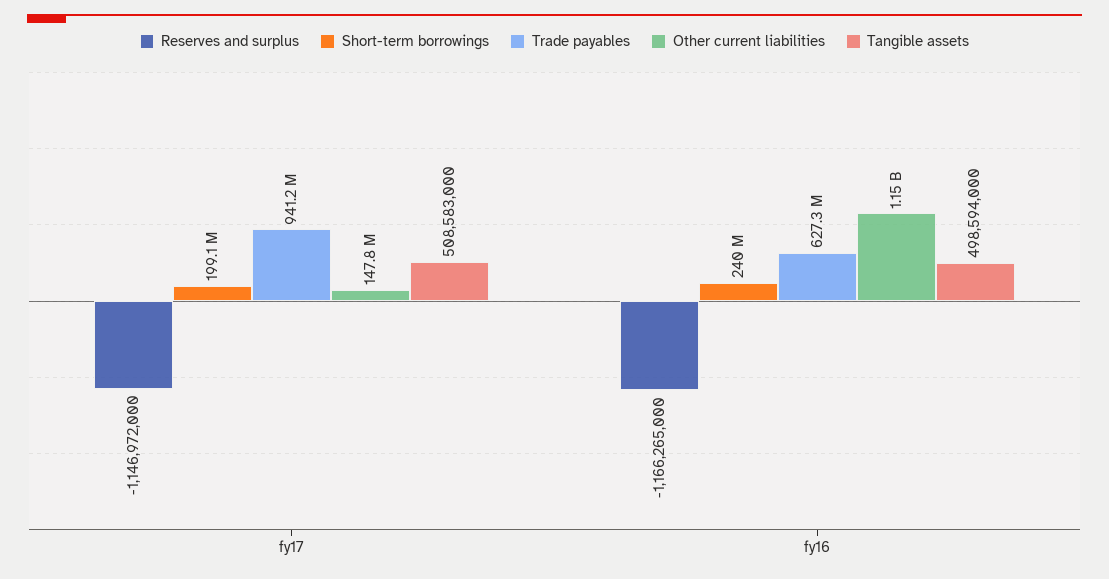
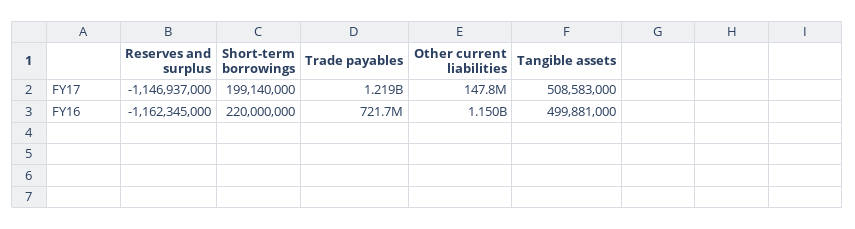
  {
    "Reserves and surplus": {
-     "fy17": -1146972000,
+     "fy17": -1146937000,
-     "fy16": -1166265000
+     "fy16": -1162345000
    },
    "Short-term borrowings": {
      "fy17": 199140000,
-     "fy16": 240000000
+     "fy16": 220000000
    },
    "Trade payables": {
-     "fy17": 941200000,
+     "fy17": 1219000000,
-     "fy16": 627300000
+     "fy16": 721700000
    },
    "Other current liabilities": {
      "fy17": 147800000,
      "fy16": 1150000000
    },
    "Tangible assets": {
      "fy17": 508583000,
-     "fy16": 498594000
+     "fy16": 499881000
    }
  }

